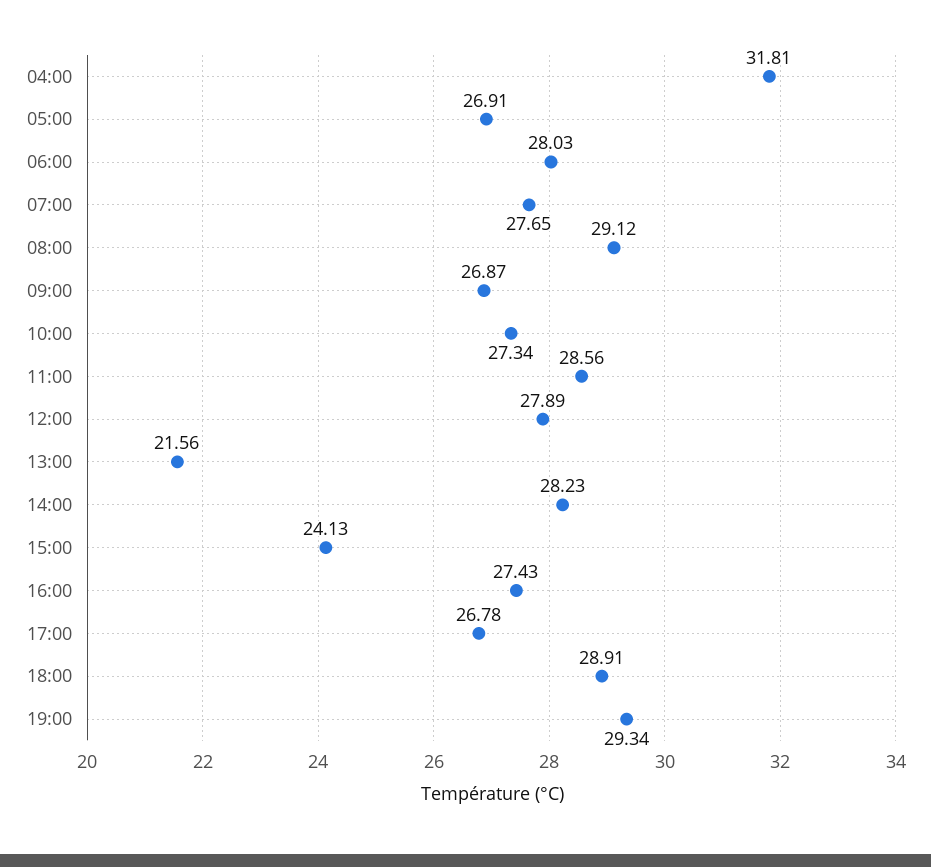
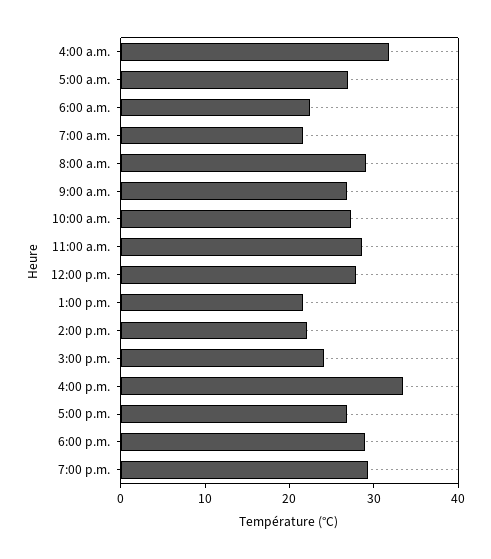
  {
    "04:00": 31.81,
    "05:00": 26.91,
-   "06:00": 28.03,
+   "06:00": 22,
-   "07:00": 27.65,
+   "07:00": 22,
    "08:00": 29.12,
    "09:00": 26.87,
    "10:00": 27.34,
    "11:00": 28.56,
    "12:00": 27.89,
    "13:00": 21.56,
-   "14:00": 28.23,
+   "14:00": 22,
    "15:00": 24.13,
-   "16:00": 27.43,
+   "16:00": 34,
    "17:00": 26.78,
    "18:00": 28.91,
    "19:00": 29.34
  }

